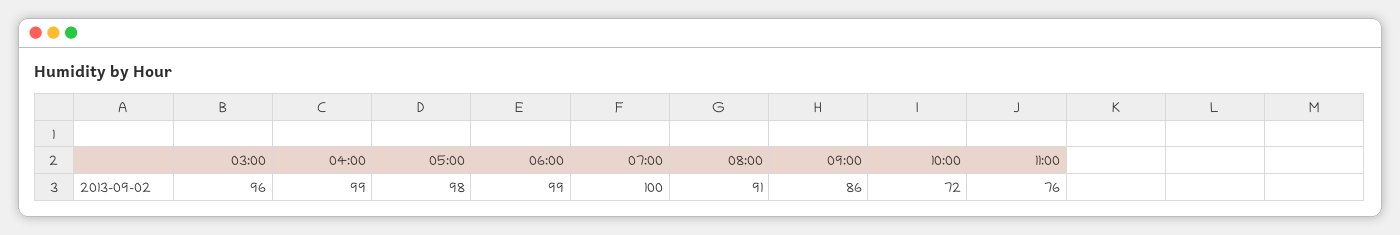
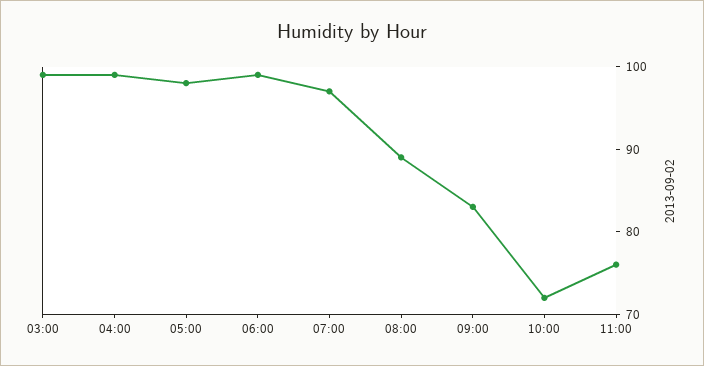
  {
-   "03:00": 96,
+   "03:00": 99,
    "04:00": 99,
    "05:00": 98,
    "06:00": 99,
-   "07:00": 100,
+   "07:00": 97,
-   "08:00": 91,
+   "08:00": 89,
-   "09:00": 86,
+   "09:00": 83,
    "10:00": 72,
    "11:00": 76
  }

